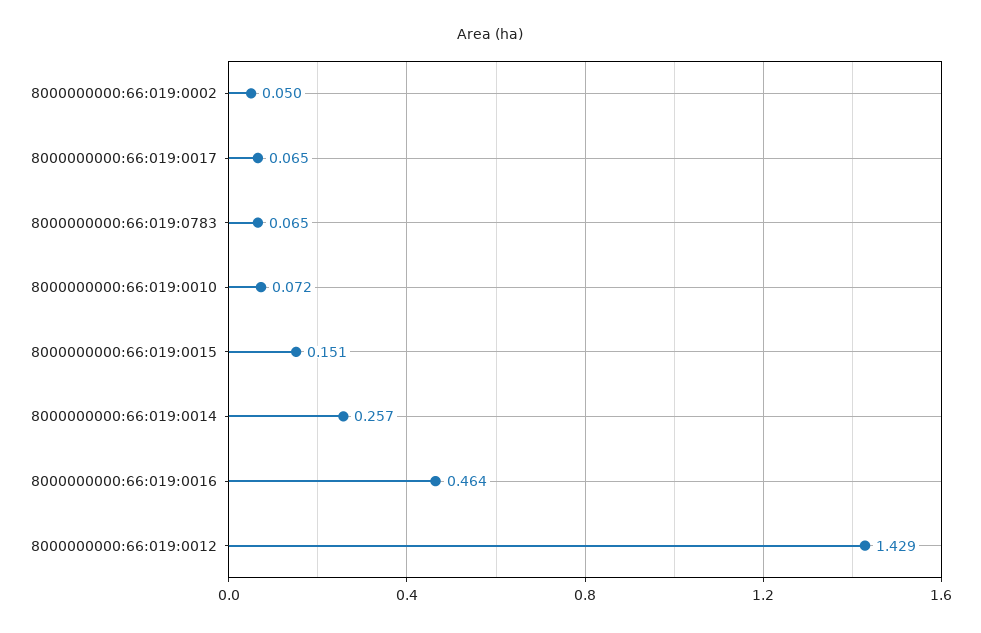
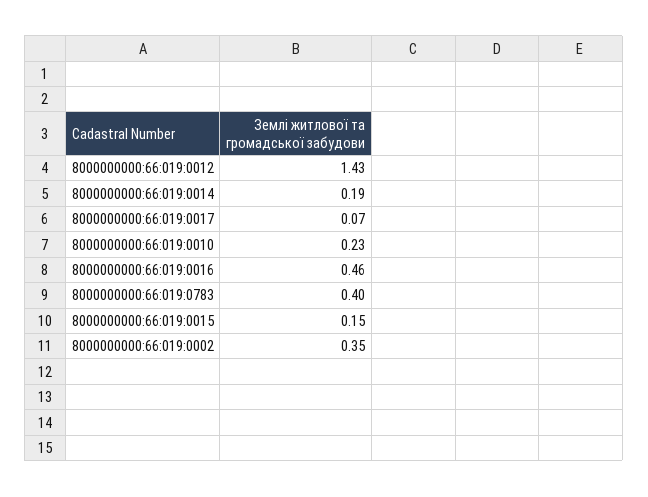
  {
-   "8000000000:66:019:0002": 0.05,
+   "8000000000:66:019:0002": 0.35,
    "8000000000:66:019:0017": 0.065,
-   "8000000000:66:019:0783": 0.065,
+   "8000000000:66:019:0783": 0.4,
-   "8000000000:66:019:0010": 0.072,
+   "8000000000:66:019:0010": 0.23,
    "8000000000:66:019:0015": 0.151,
-   "8000000000:66:019:0014": 0.257,
+   "8000000000:66:019:0014": 0.19,
    "8000000000:66:019:0016": 0.464,
    "8000000000:66:019:0012": 1.429
  }

